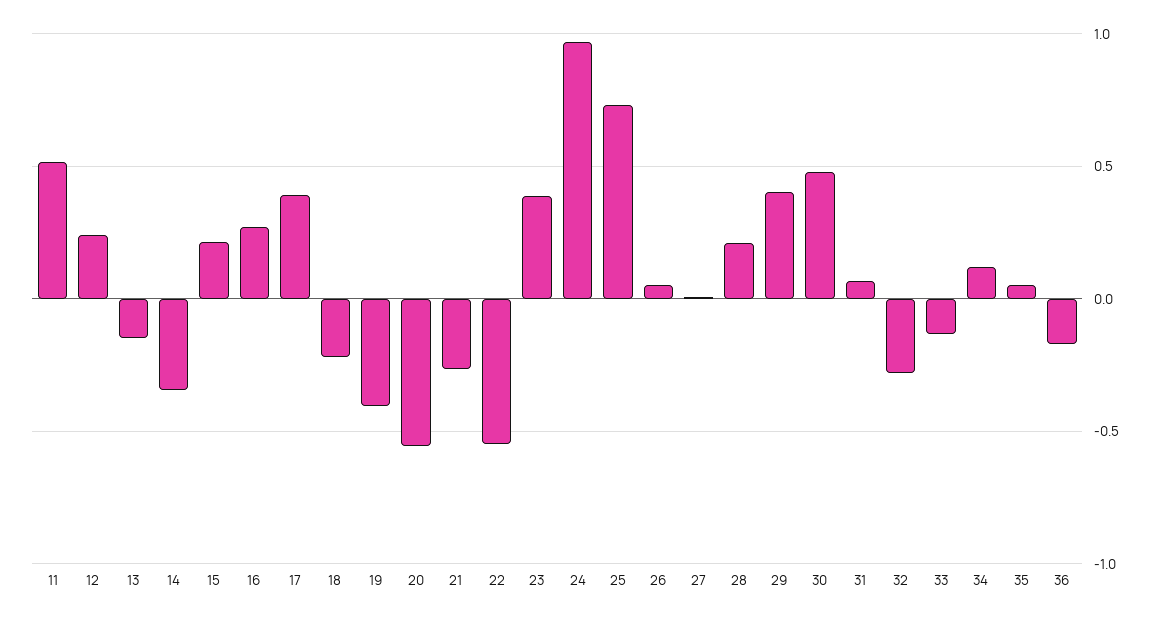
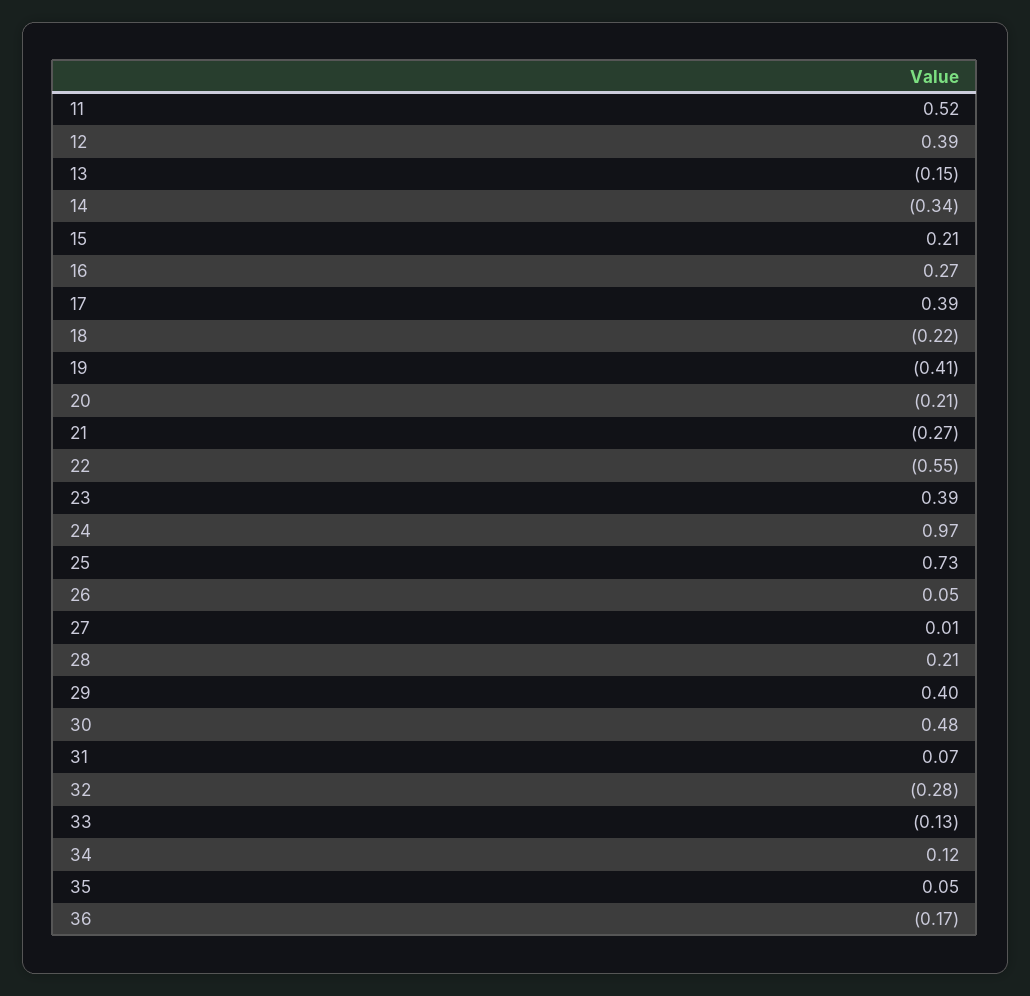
  {
    "11": 0.52,
-   "12": 0.25,
+   "12": 0.39,
    "13": -0.15,
    "14": -0.34,
    "15": 0.21,
    "16": 0.27,
    "17": 0.39,
    "18": -0.22,
    "19": -0.41,
-   "20": -0.55,
+   "20": -0.21,
    "21": -0.27,
    "22": -0.55,
    "23": 0.39,
    "24": 0.97,
    "25": 0.73,
    "26": 0.05,
    "27": 0.01,
    "28": 0.21,
    "29": 0.4,
    "30": 0.48,
    "31": 0.07,
    "32": -0.28,
    "33": -0.13,
    "34": 0.12,
    "35": 0.05,
    "36": -0.17
  }

